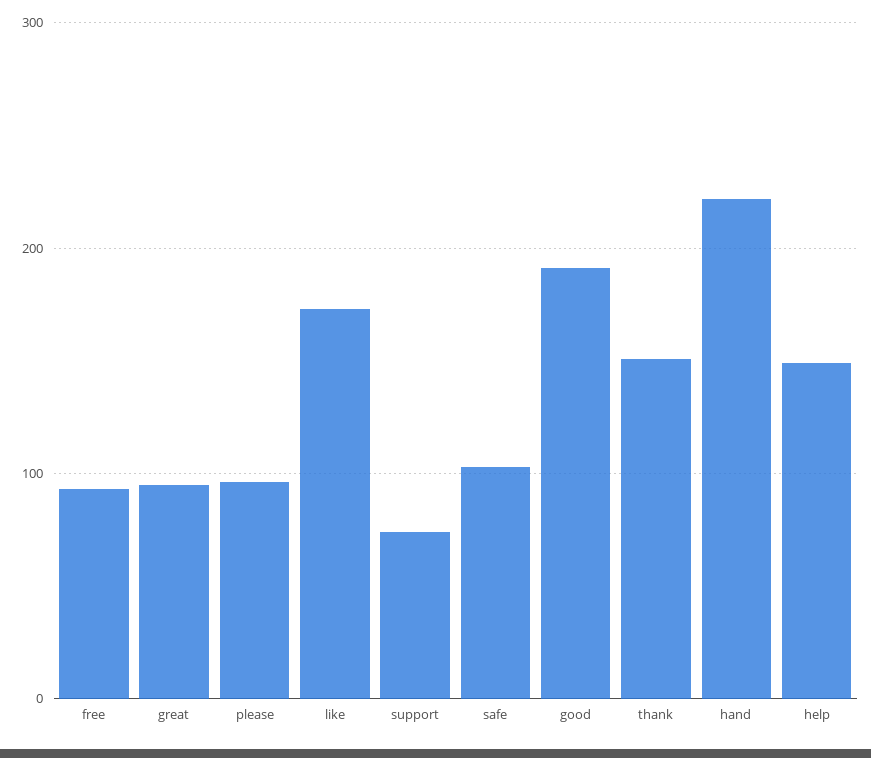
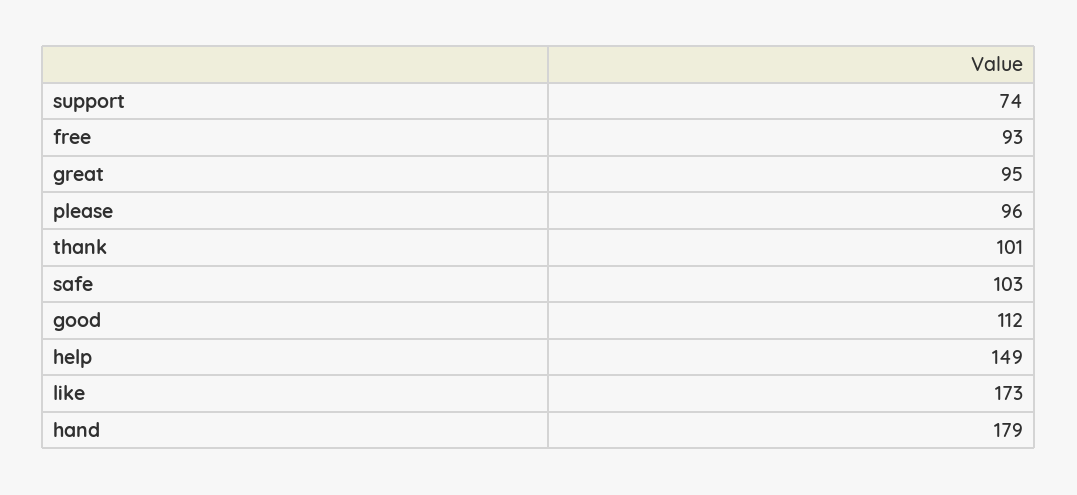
  {
    "free": 93,
    "great": 95,
    "please": 96,
    "like": 173,
    "support": 74,
    "safe": 103,
-   "good": 190,
+   "good": 112,
-   "thank": 150,
+   "thank": 101,
-   "hand": 220,
+   "hand": 179,
    "help": 149
  }

